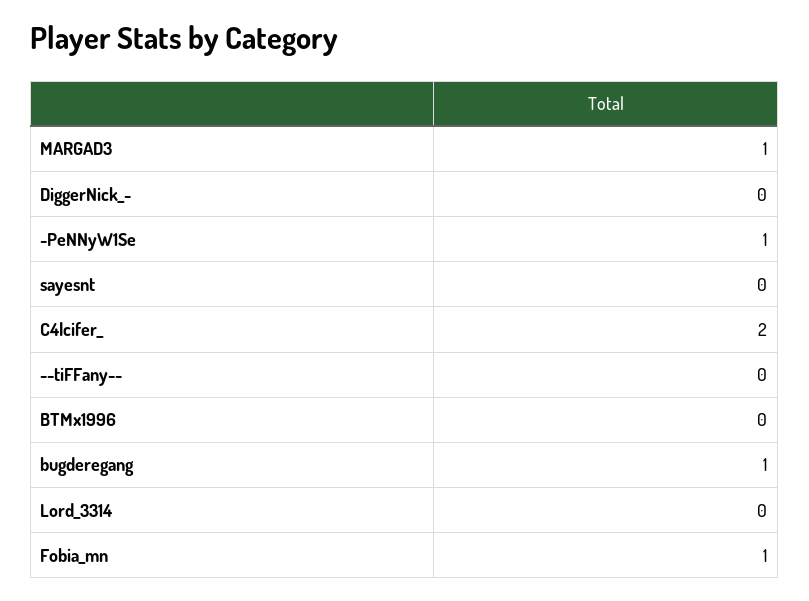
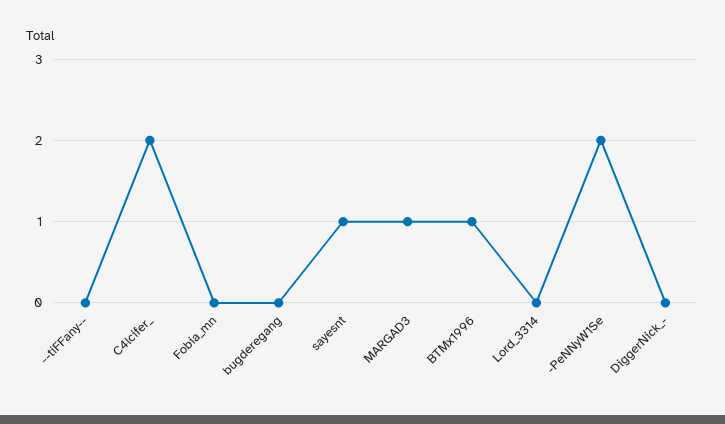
  {
    "MARGAD3": 1,
    "DiggerNick_-": 0,
-   "-PeNNyW1Se": 1,
+   "-PeNNyW1Se": 2,
-   "sayesnt": 0,
+   "sayesnt": 1,
    "C4lcifer_": 2,
    "--tiFFany--": 0,
-   "BTMx1996": 0,
+   "BTMx1996": 1,
-   "bugderegang": 1,
+   "bugderegang": 0,
    "Lord_3314": 0,
-   "Fobia_mn": 1
+   "Fobia_mn": 0
  }

